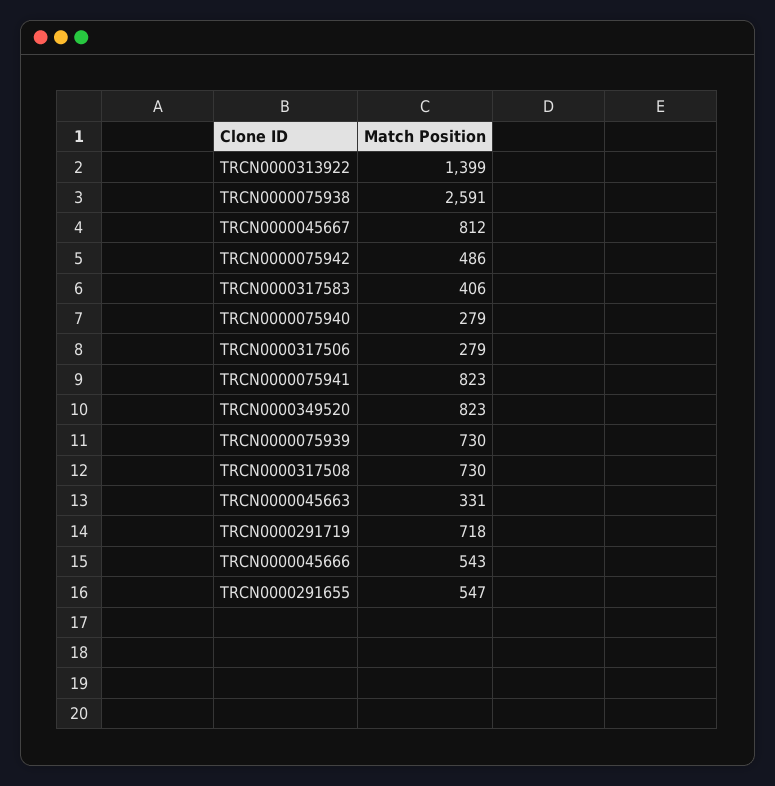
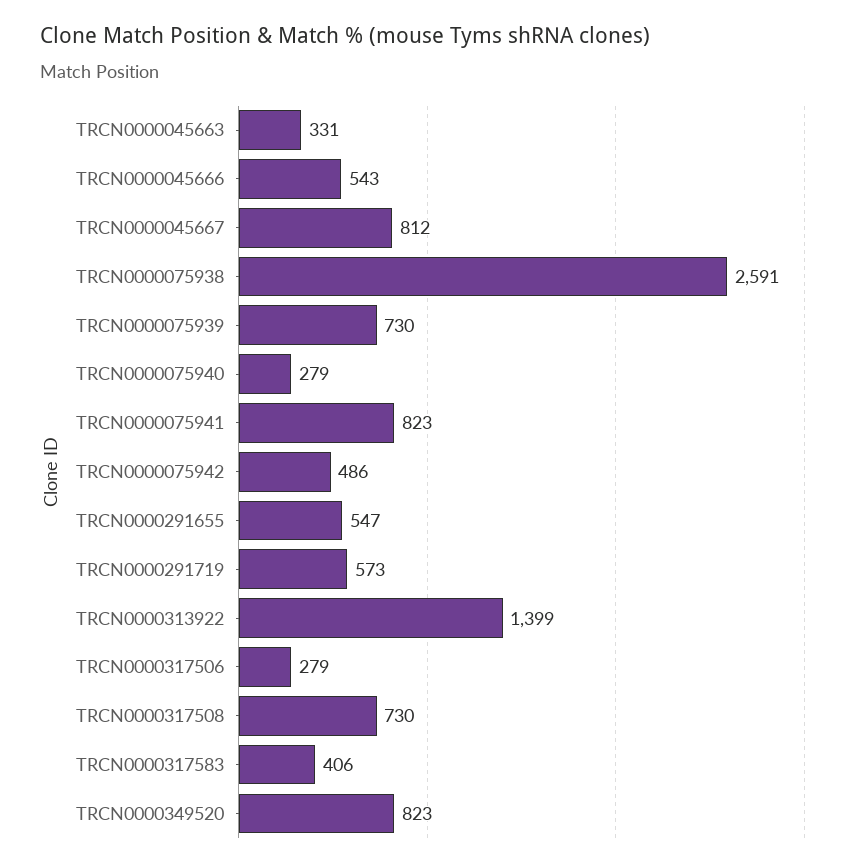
  {
    "TRCN0000313922": 1399,
    "TRCN0000075938": 2591,
    "TRCN0000045667": 812,
    "TRCN0000075942": 486,
    "TRCN0000317583": 406,
    "TRCN0000075940": 279,
    "TRCN0000317506": 279,
    "TRCN0000075941": 823,
    "TRCN0000349520": 823,
    "TRCN0000075939": 730,
    "TRCN0000317508": 730,
    "TRCN0000045663": 331,
-   "TRCN0000291719": 718,
+   "TRCN0000291719": 573,
    "TRCN0000045666": 543,
    "TRCN0000291655": 547
  }

